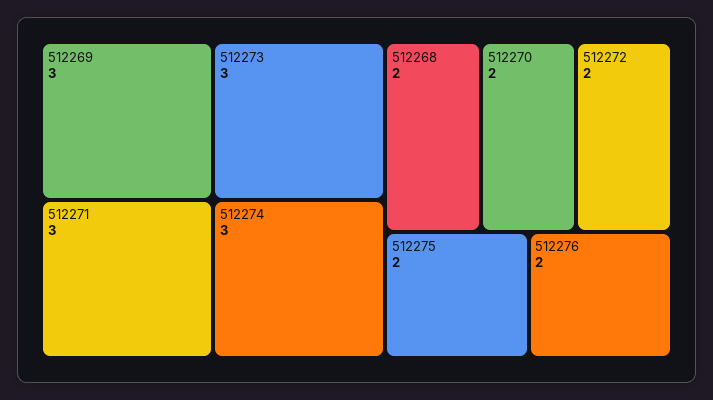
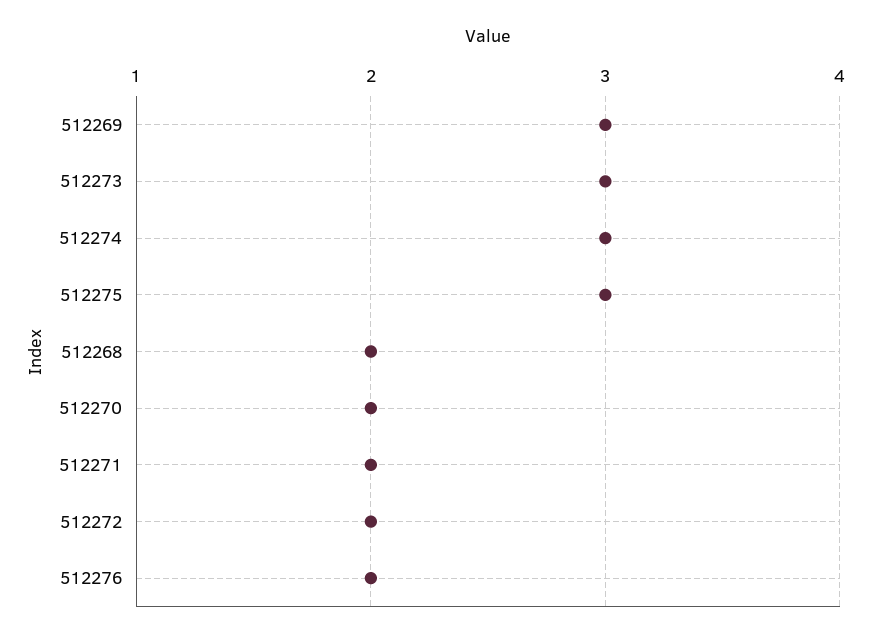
  {
    "512269": 3,
-   "512271": 3,
+   "512271": 2,
    "512273": 3,
    "512274": 3,
    "512268": 2,
    "512270": 2,
    "512272": 2,
-   "512275": 2,
+   "512275": 3,
    "512276": 2
  }

